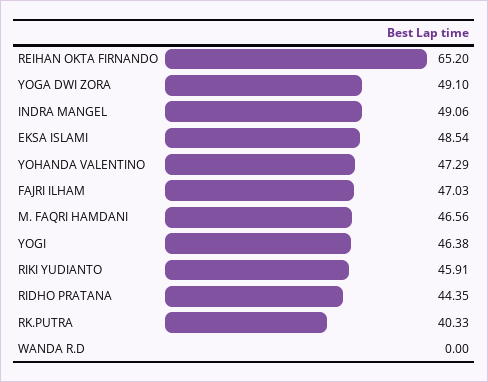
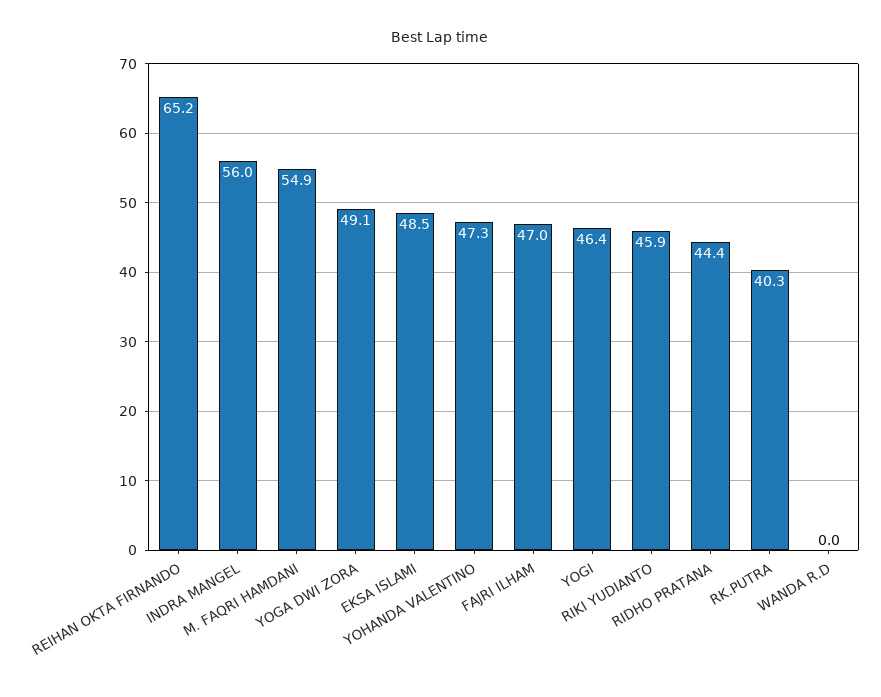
  {
    "REIHAN OKTA FIRNANDO": 65.2,
    "YOGA DWI ZORA": 49.1,
-   "INDRA MANGEL": 49.06,
+   "INDRA MANGEL": 56,
    "EKSA ISLAMI": 48.54,
    "YOHANDA VALENTINO": 47.29,
    "FAJRI ILHAM": 47.03,
-   "M. FAQRI HAMDANI": 46.56,
+   "M. FAQRI HAMDANI": 54.9,
    "YOGI": 46.38,
    "RIKI YUDIANTO": 45.91,
    "RIDHO PRATANA": 44.35,
    "RK.PUTRA": 40.33,
    "WANDA R.D": 0
  }

